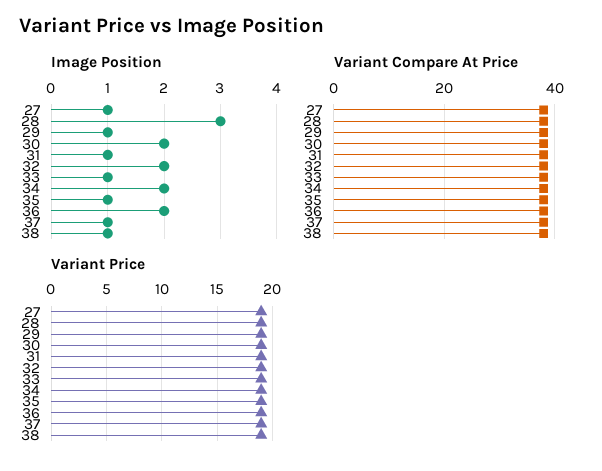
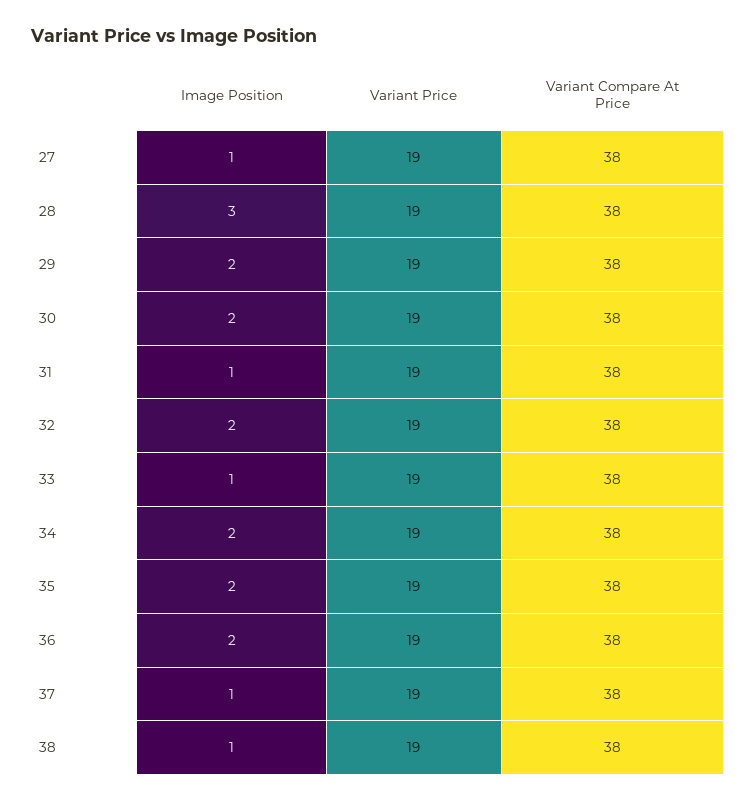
  {
    "Image Position": {
      "27": 1,
      "28": 3,
-     "29": 1,
+     "29": 2,
      "30": 2,
      "31": 1,
      "32": 2,
      "33": 1,
      "34": 2,
-     "35": 1,
+     "35": 2,
      "36": 2,
      "37": 1,
      "38": 1
    },
    "Variant Compare At Price": {
      "27": 38,
      "28": 38,
      "29": 38,
      "30": 38,
      "31": 38,
      "32": 38,
      "33": 38,
      "34": 38,
      "35": 38,
      "36": 38,
      "37": 38,
      "38": 38
    },
    "Variant Price": {
      "27": 19,
      "28": 19,
      "29": 19,
      "30": 19,
      "31": 19,
      "32": 19,
      "33": 19,
      "34": 19,
      "35": 19,
      "36": 19,
      "37": 19,
      "38": 19
    }
  }

